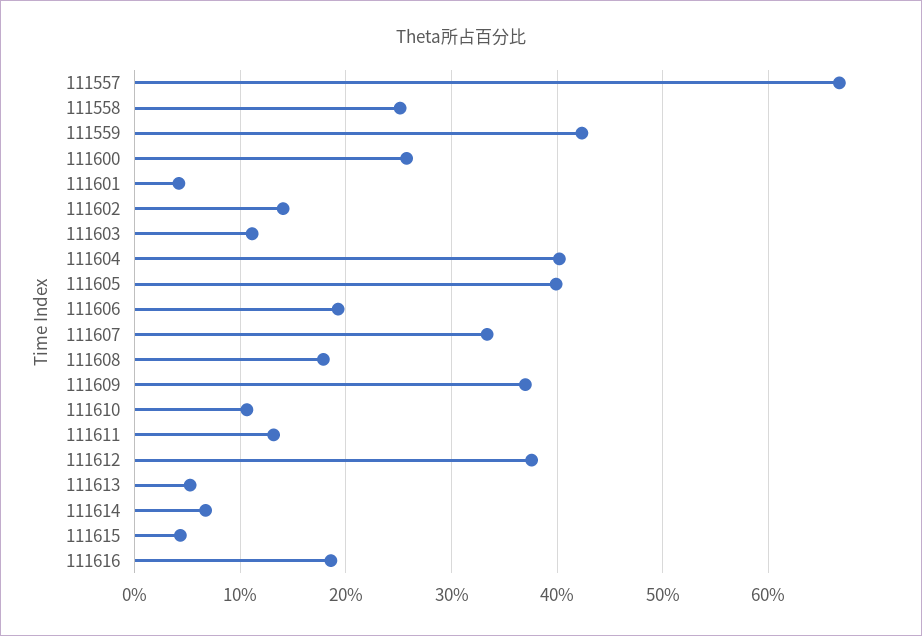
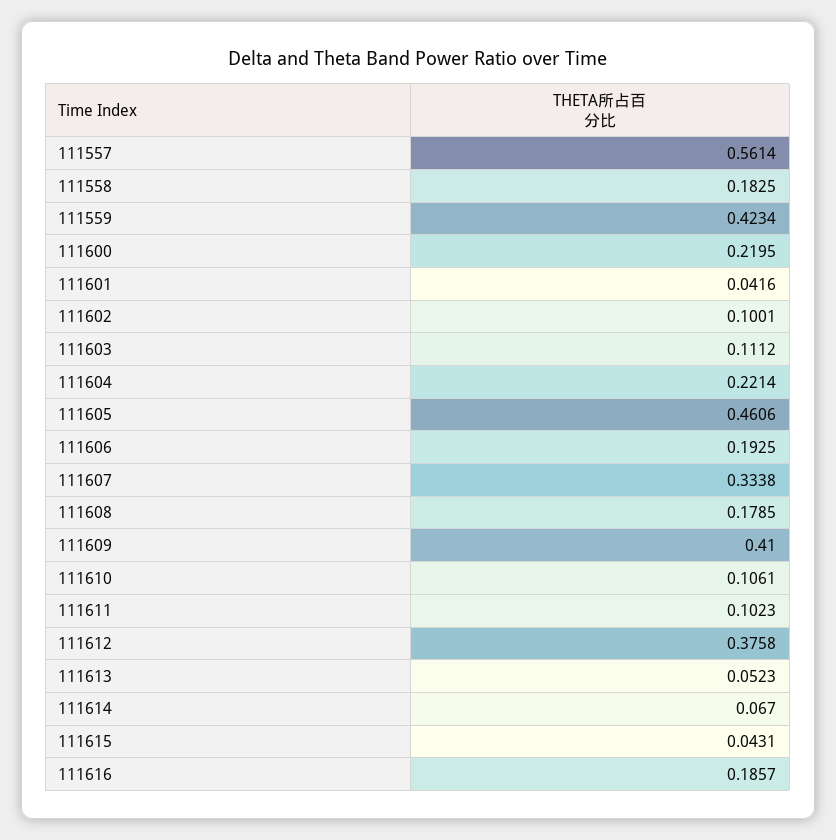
  {
-   "111557": 0.67,
+   "111557": 0.5614,
-   "111558": 0.25,
+   "111558": 0.1825,
    "111559": 0.4234,
-   "111600": 0.26,
+   "111600": 0.2195,
    "111601": 0.0416,
-   "111602": 0.14,
+   "111602": 0.1001,
    "111603": 0.1112,
-   "111604": 0.4,
+   "111604": 0.2214,
-   "111605": 0.4,
+   "111605": 0.4606,
    "111606": 0.1925,
    "111607": 0.3338,
    "111608": 0.1785,
-   "111609": 0.37,
+   "111609": 0.41,
    "111610": 0.1061,
-   "111611": 0.13,
+   "111611": 0.1023,
    "111612": 0.3758,
    "111613": 0.0523,
    "111614": 0.067,
    "111615": 0.0431,
    "111616": 0.1857
  }

